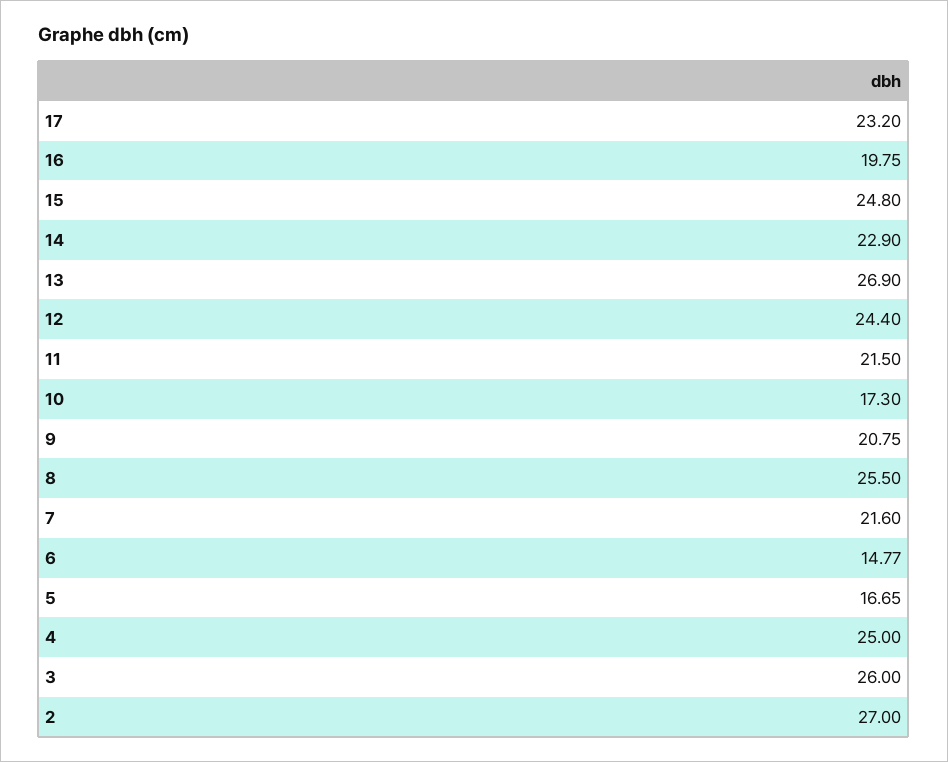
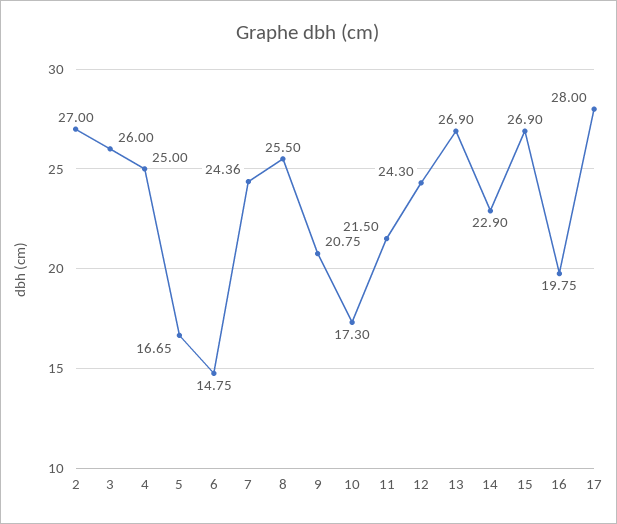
  {
-   "17": 23.2,
+   "17": 28,
    "16": 19.75,
-   "15": 24.8,
+   "15": 26.9,
    "14": 22.9,
    "13": 26.9,
-   "12": 24.4,
+   "12": 24.3,
    "11": 21.5,
    "10": 17.3,
    "9": 20.75,
    "8": 25.5,
-   "7": 21.6,
+   "7": 24.36,
-   "6": 14.77,
+   "6": 14.75,
    "5": 16.65,
    "4": 25,
    "3": 26,
    "2": 27
  }

